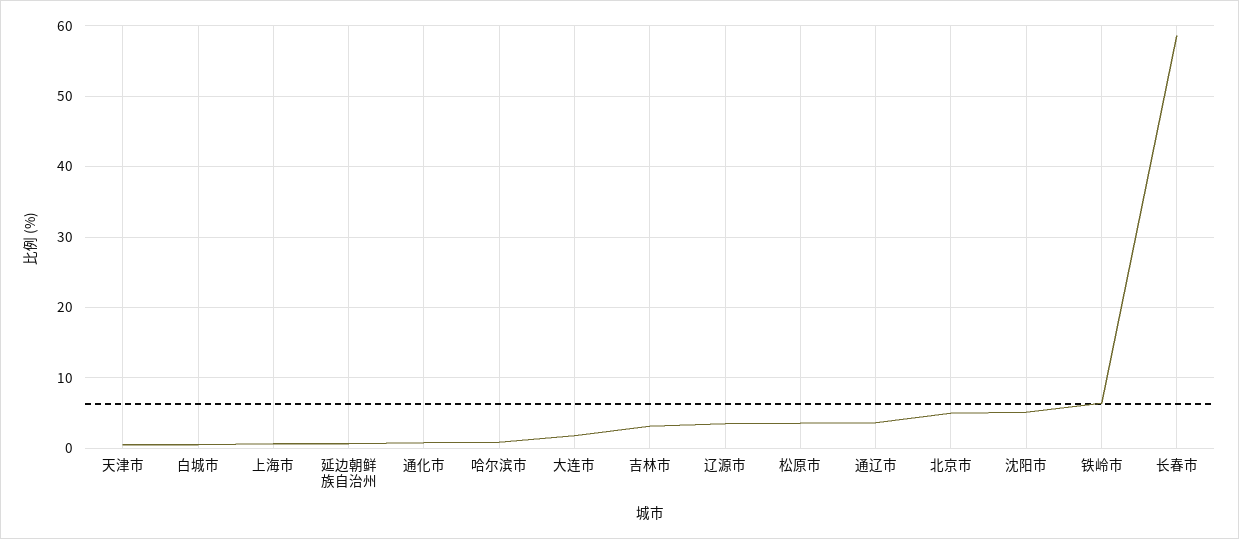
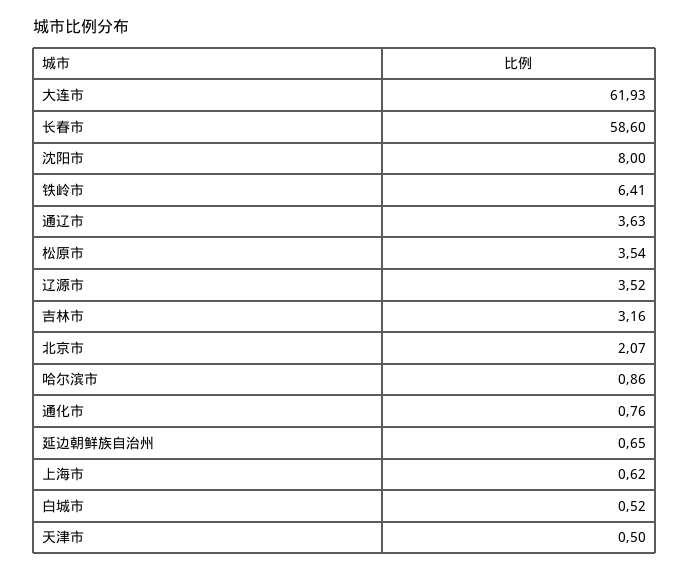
  {
    "天津市": 0.5,
    "白城市": 0.52,
    "上海市": 0.62,
    "延边朝鲜族自治州": 0.65,
    "通化市": 0.76,
    "哈尔滨市": 0.86,
-   "大连市": 2,
+   "大连市": 61.93,
    "吉林市": 3.16,
    "辽源市": 3.52,
    "松原市": 3.54,
    "通辽市": 3.63,
-   "北京市": 5,
+   "北京市": 2.07,
-   "沈阳市": 5,
+   "沈阳市": 8,
    "铁岭市": 6.41,
    "长春市": 58.6
  }

